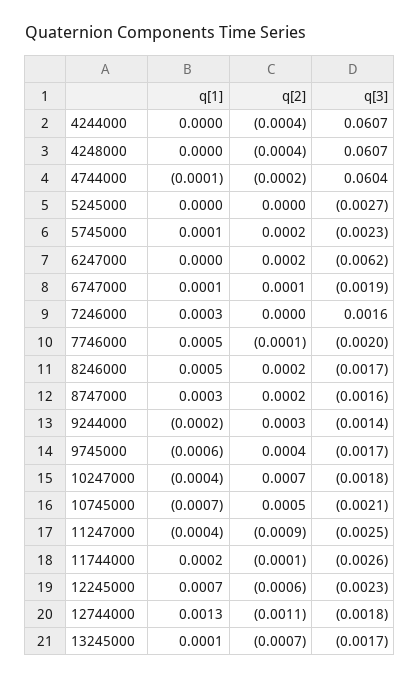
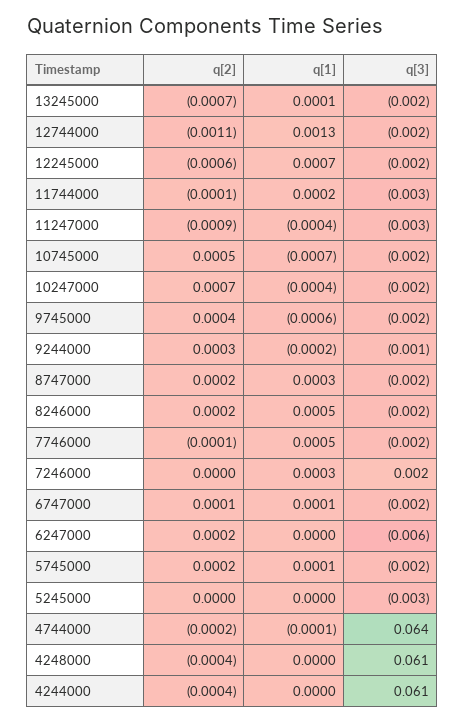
  {
    "q[1]": {
      "4244000": 0,
      "4248000": 0,
      "4744000": -0.0001,
      "5245000": 0,
      "5745000": 0.0001,
      "6247000": 0,
      "6747000": 0.0001,
      "7246000": 0.0003,
      "7746000": 0.0005,
      "8246000": 0.0005,
      "8747000": 0.0003,
      "9244000": -0.0002,
      "9745000": -0.0006,
      "10247000": -0.0004,
      "10745000": -0.0007,
      "11247000": -0.0004,
      "11744000": 0.0002,
      "12245000": 0.0007,
      "12744000": 0.0013,
      "13245000": 0.0001
    },
    "q[2]": {
      "4244000": -0.0004,
      "4248000": -0.0004,
      "4744000": -0.0002,
      "5245000": 0,
      "5745000": 0.0002,
      "6247000": 0.0002,
      "6747000": 0.0001,
      "7246000": 0,
      "7746000": -0.0001,
      "8246000": 0.0002,
      "8747000": 0.0002,
      "9244000": 0.0003,
      "9745000": 0.0004,
      "10247000": 0.0007,
      "10745000": 0.0005,
      "11247000": -0.0009,
      "11744000": -0.0001,
      "12245000": -0.0006,
      "12744000": -0.0011,
      "13245000": -0.0007
    },
    "q[3]": {
      "4244000": 0.0607,
      "4248000": 0.0607,
-     "4744000": 0.0604,
+     "4744000": 0.064,
      "5245000": -0.0027,
      "5745000": -0.0023,
      "6247000": -0.0062,
      "6747000": -0.0019,
      "7246000": 0.0016,
      "7746000": -0.002,
      "8246000": -0.0017,
      "8747000": -0.0016,
      "9244000": -0.0014,
      "9745000": -0.0017,
      "10247000": -0.0018,
      "10745000": -0.0021,
      "11247000": -0.0025,
      "11744000": -0.0026,
      "12245000": -0.0023,
      "12744000": -0.0018,
      "13245000": -0.0017
    }
  }

